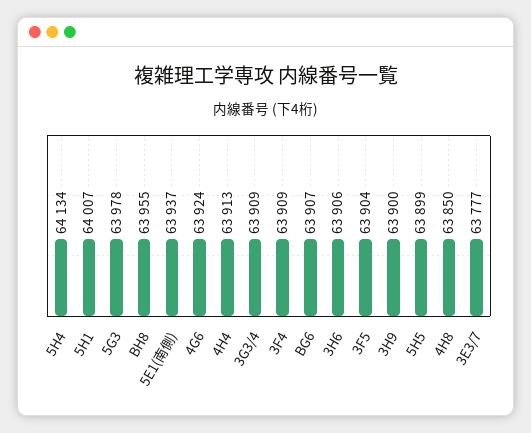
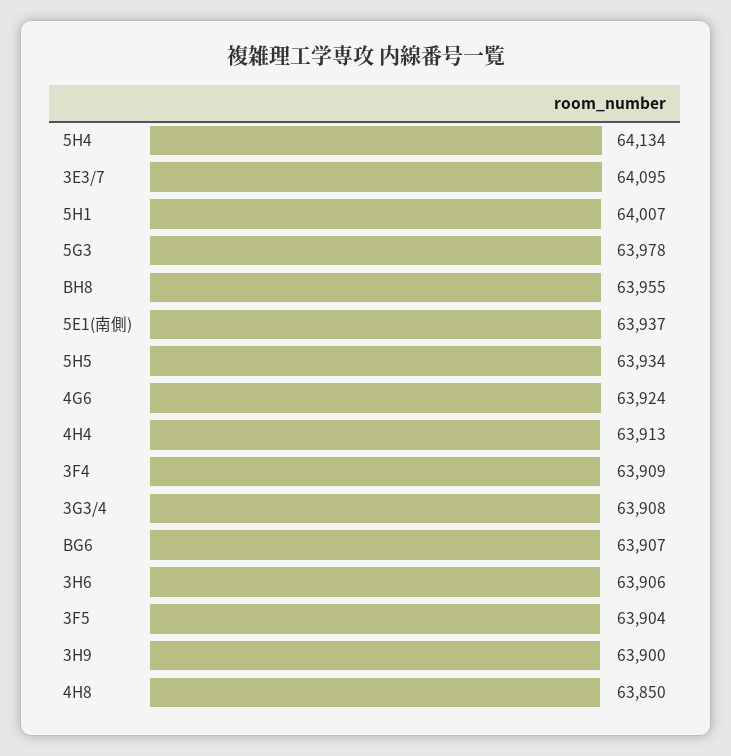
  {
    "5H4": 64134,
    "5H1": 64007,
    "5G3": 63978,
    "BH8": 63955,
    "5E1(南側)": 63937,
    "4G6": 63924,
    "4H4": 63913,
-   "3G3/4": 63909,
+   "3G3/4": 63908,
    "3F4": 63909,
    "BG6": 63907,
    "3H6": 63906,
    "3F5": 63904,
    "3H9": 63900,
-   "5H5": 63899,
+   "5H5": 63934,
    "4H8": 63850,
-   "3E3/7": 63777
+   "3E3/7": 64095
  }

